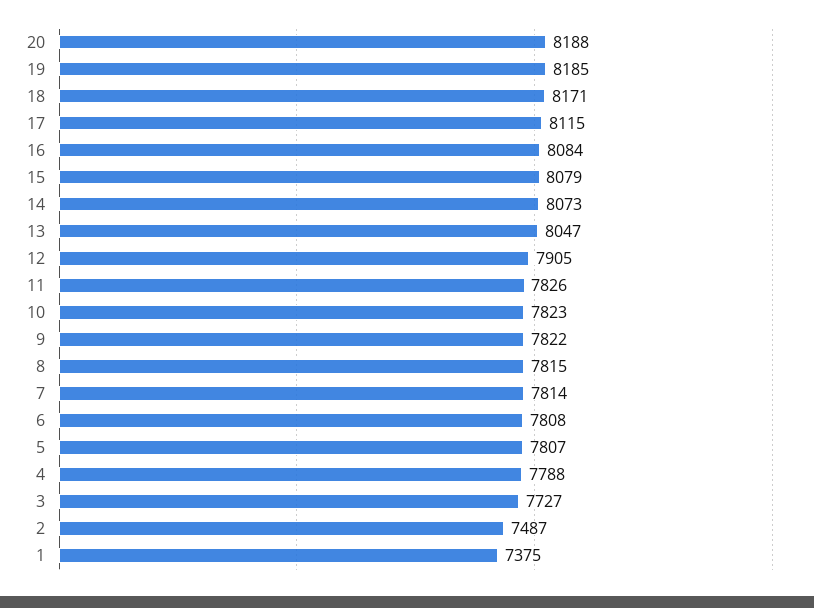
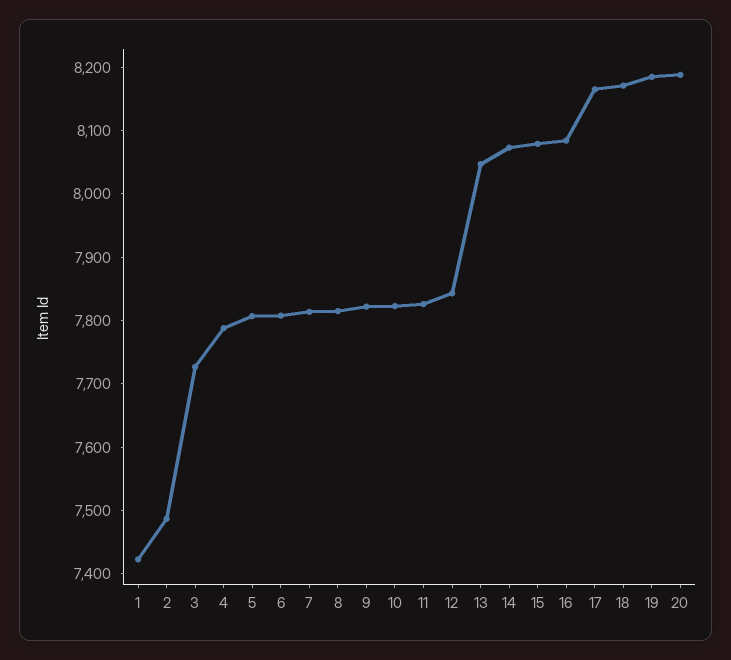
  {
    "20": 8188,
    "19": 8185,
    "18": 8171,
-   "17": 8115,
+   "17": 8160,
    "16": 8084,
    "15": 8079,
    "14": 8073,
    "13": 8047,
-   "12": 7905,
+   "12": 7840,
    "11": 7826,
    "10": 7823,
    "9": 7822,
    "8": 7815,
    "7": 7814,
    "6": 7808,
    "5": 7807,
    "4": 7788,
    "3": 7727,
    "2": 7487,
-   "1": 7375
+   "1": 7420
  }

